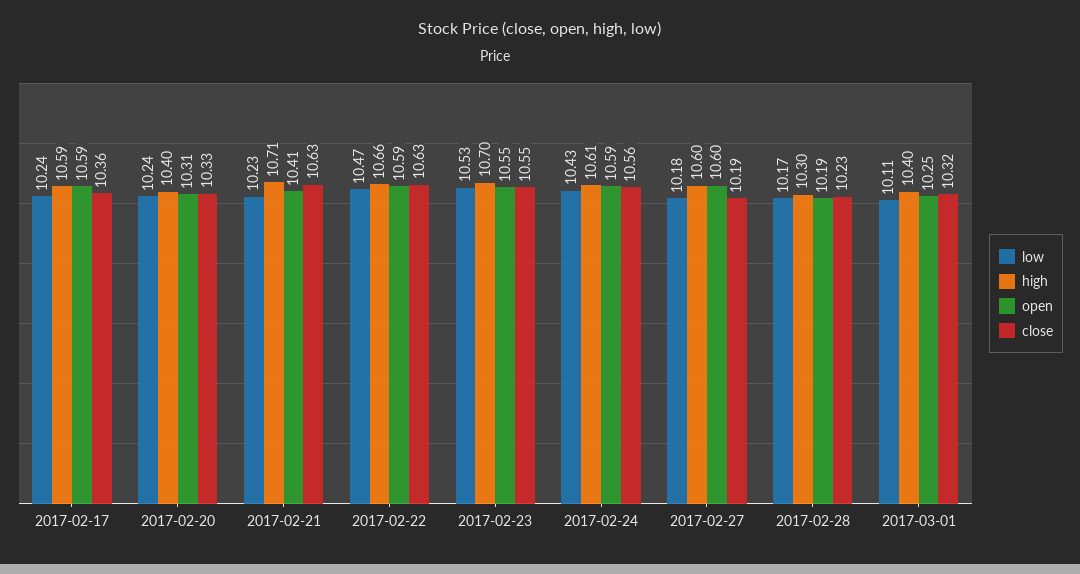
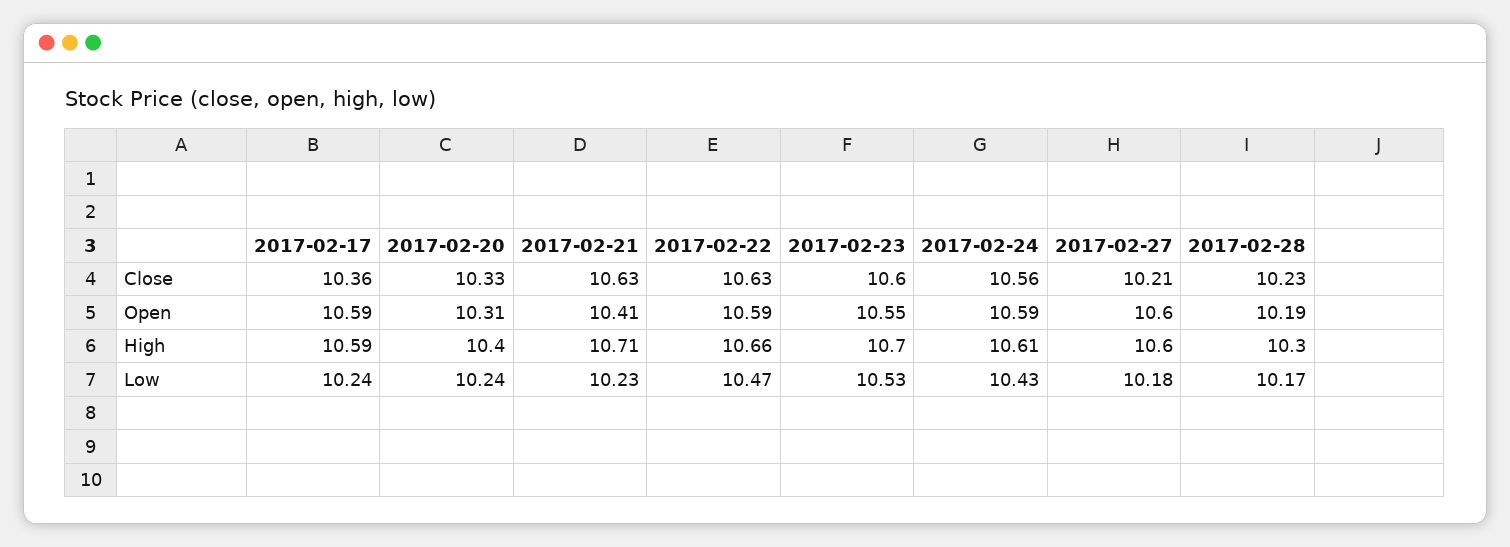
  {
    "low": {
      "2017-02-17": 10.24,
      "2017-02-20": 10.24,
      "2017-02-21": 10.23,
      "2017-02-22": 10.47,
      "2017-02-23": 10.53,
      "2017-02-24": 10.43,
      "2017-02-27": 10.18,
-     "2017-02-28": 10.17,
+     "2017-02-28": 10.17
-     "2017-03-01": 10.11
    },
    "high": {
      "2017-02-17": 10.59,
      "2017-02-20": 10.4,
      "2017-02-21": 10.71,
      "2017-02-22": 10.66,
      "2017-02-23": 10.7,
      "2017-02-24": 10.61,
      "2017-02-27": 10.6,
-     "2017-02-28": 10.3,
+     "2017-02-28": 10.3
-     "2017-03-01": 10.4
    },
    "open": {
      "2017-02-17": 10.59,
      "2017-02-20": 10.31,
      "2017-02-21": 10.41,
      "2017-02-22": 10.59,
      "2017-02-23": 10.55,
      "2017-02-24": 10.59,
      "2017-02-27": 10.6,
-     "2017-02-28": 10.19,
+     "2017-02-28": 10.19
-     "2017-03-01": 10.25
    },
    "close": {
      "2017-02-17": 10.36,
      "2017-02-20": 10.33,
      "2017-02-21": 10.63,
      "2017-02-22": 10.63,
-     "2017-02-23": 10.55,
+     "2017-02-23": 10.6,
      "2017-02-24": 10.56,
-     "2017-02-27": 10.19,
+     "2017-02-27": 10.21,
-     "2017-02-28": 10.23,
+     "2017-02-28": 10.23
-     "2017-03-01": 10.32
    }
  }

